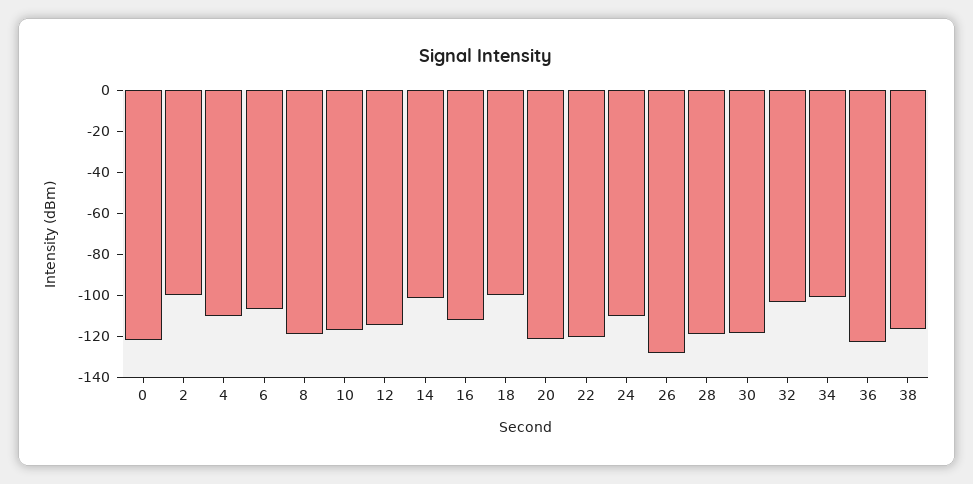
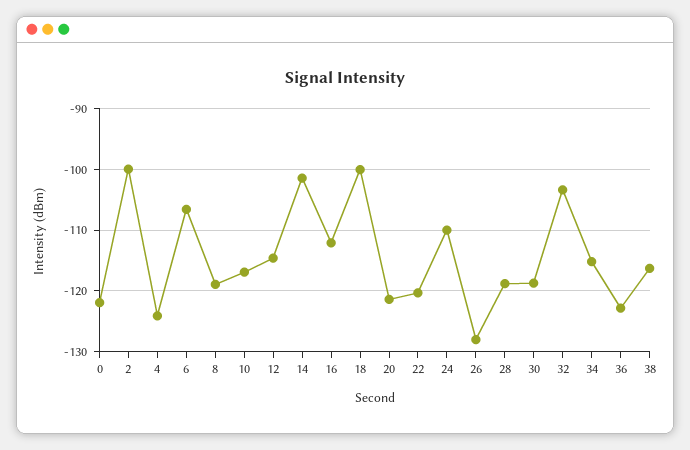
  {
    "0": -122,
    "2": -100,
-   "4": -110,
+   "4": -124,
    "6": -107,
    "8": -119,
    "10": -117,
    "12": -115,
    "14": -102,
    "16": -112,
    "18": -100,
    "20": -121,
    "22": -120,
    "24": -110,
    "26": -128,
    "28": -119,
    "30": -119,
    "32": -103,
-   "34": -100,
+   "34": -115,
    "36": -123,
    "38": -116
  }

